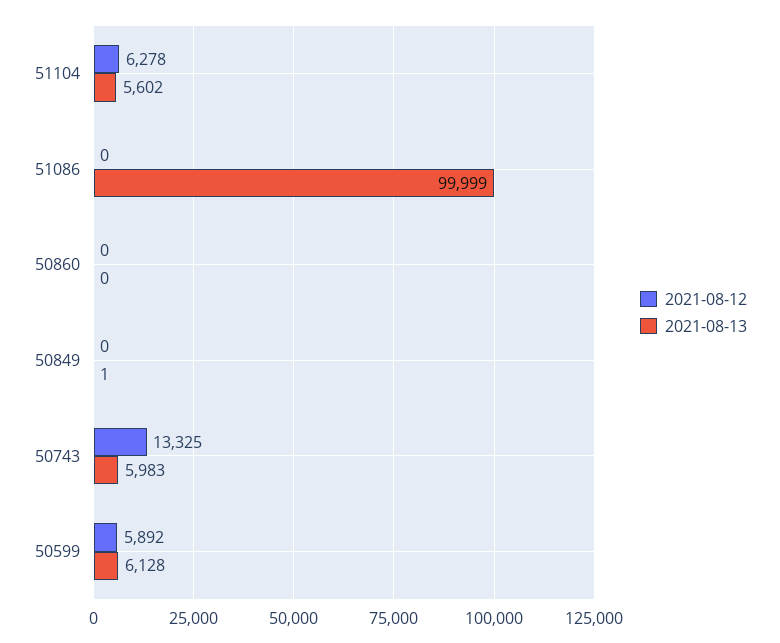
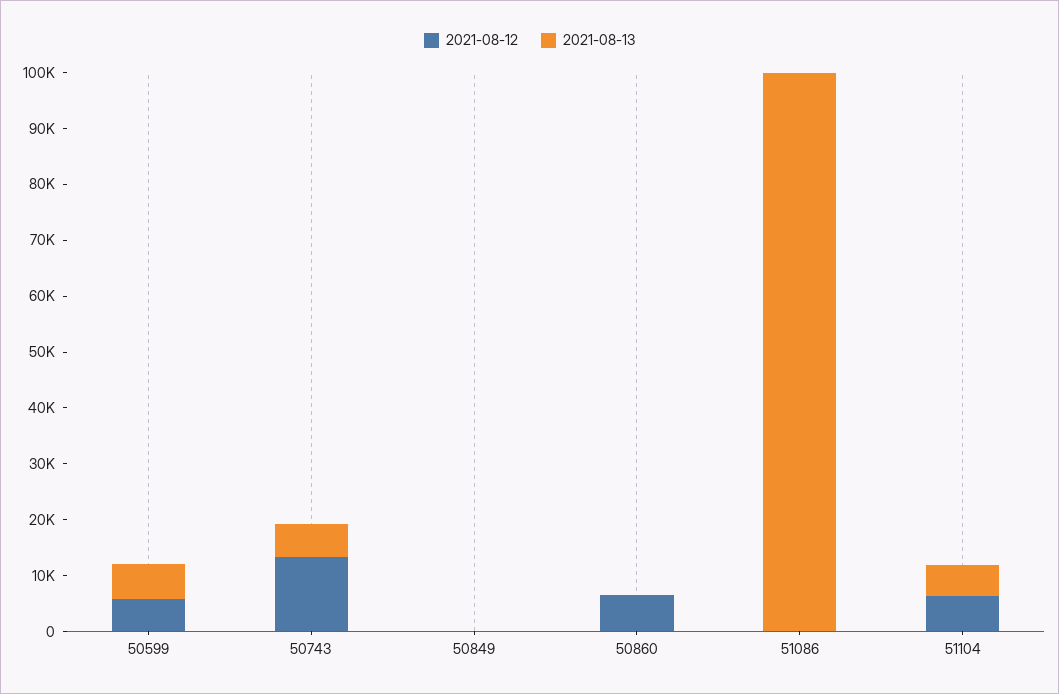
  {
    "2021-08-12": {
      "51104": 6278,
      "51086": 0,
-     "50860": 0,
+     "50860": 6000,
      "50849": 0,
      "50743": 13325,
      "50599": 5892
    },
    "2021-08-13": {
      "51104": 5602,
      "51086": 99999,
      "50860": 0,
      "50849": 1,
      "50743": 5983,
      "50599": 6128
    }
  }

